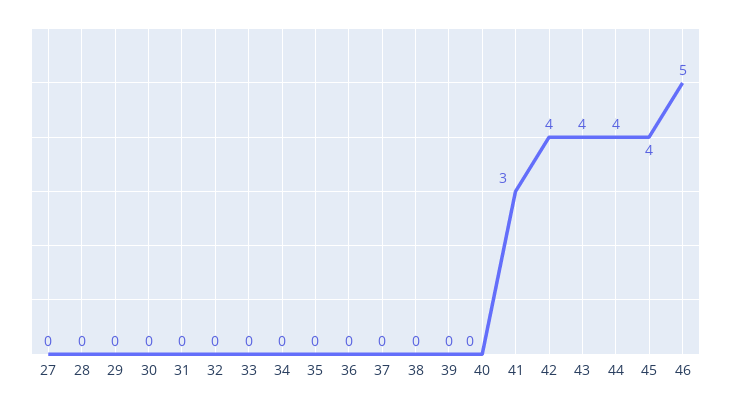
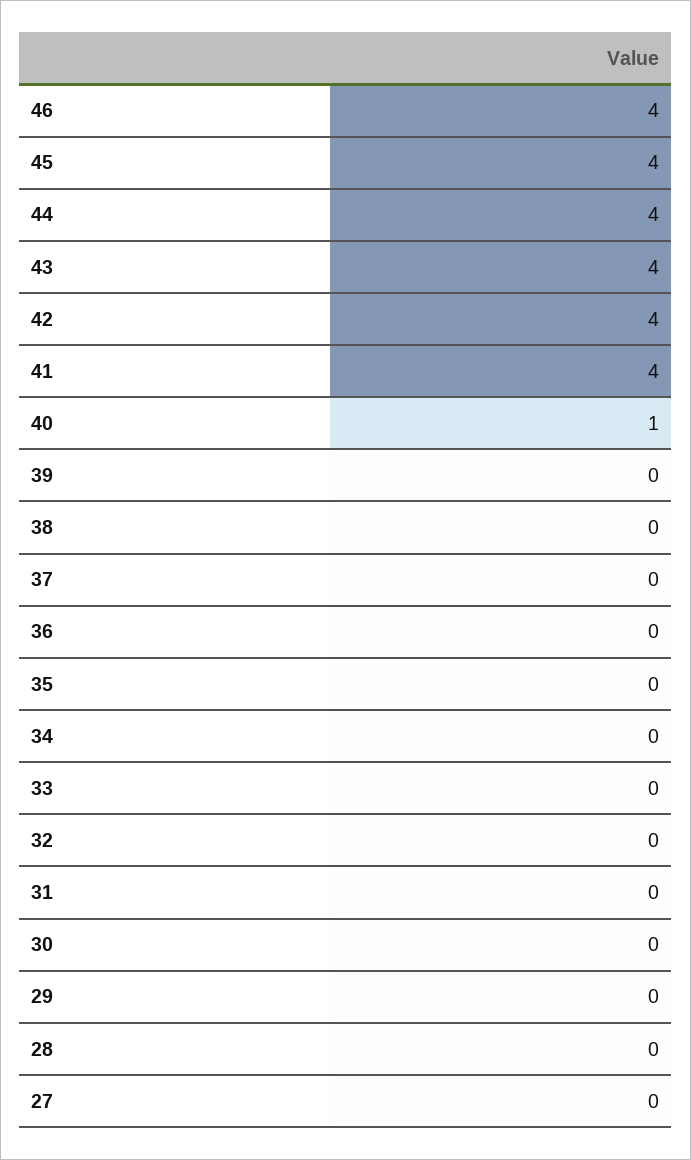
  {
    "27": 0,
    "28": 0,
    "29": 0,
    "30": 0,
    "31": 0,
    "32": 0,
    "33": 0,
    "34": 0,
    "35": 0,
    "36": 0,
    "37": 0,
    "38": 0,
    "39": 0,
-   "40": 0,
+   "40": 1,
-   "41": 3,
+   "41": 4,
    "42": 4,
    "43": 4,
    "44": 4,
    "45": 4,
-   "46": 5
+   "46": 4
  }

